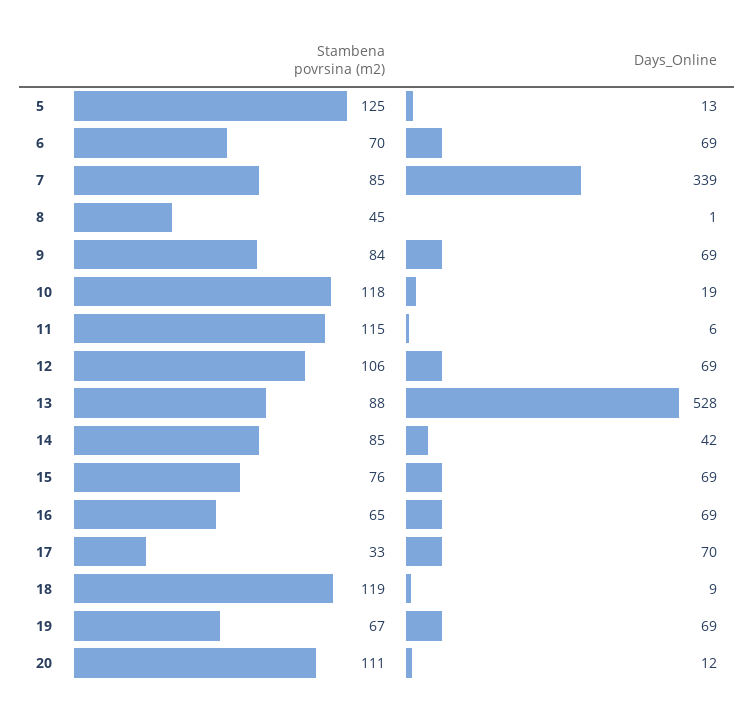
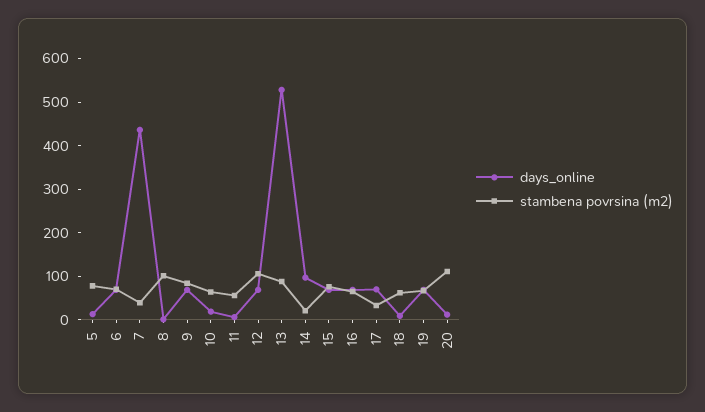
  {
    "Stambena povrsina (m2)": {
-     "5": 125,
+     "5": 80,
      "6": 70,
-     "7": 85,
+     "7": 40,
-     "8": 45,
+     "8": 100,
      "9": 84,
-     "10": 118,
+     "10": 60,
-     "11": 115,
+     "11": 60,
      "12": 106,
      "13": 88,
-     "14": 85,
+     "14": 20,
      "15": 76,
      "16": 65,
      "17": 33,
-     "18": 119,
+     "18": 60,
      "19": 67,
      "20": 111
    },
    "Days_Online": {
      "5": 13,
      "6": 69,
-     "7": 339,
+     "7": 440,
      "8": 1,
      "9": 69,
      "10": 19,
      "11": 6,
      "12": 69,
      "13": 528,
-     "14": 42,
+     "14": 100,
      "15": 69,
      "16": 69,
      "17": 70,
      "18": 9,
      "19": 69,
      "20": 12
    }
  }

